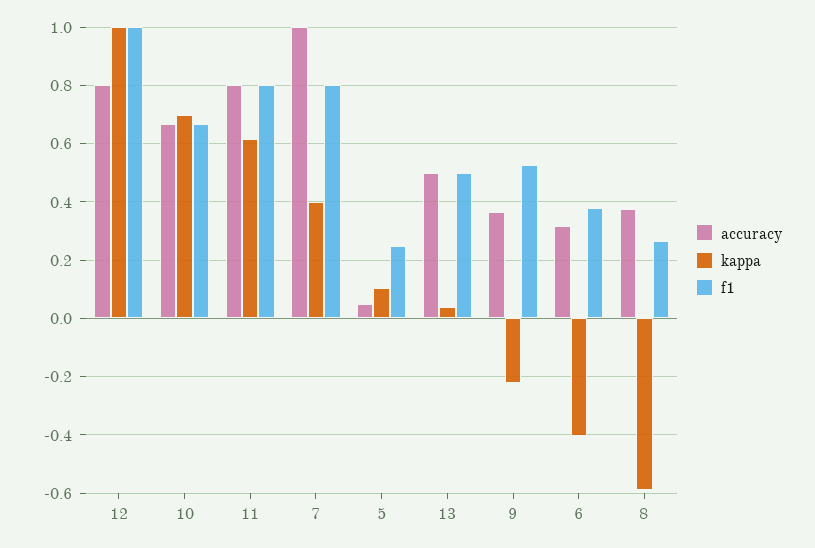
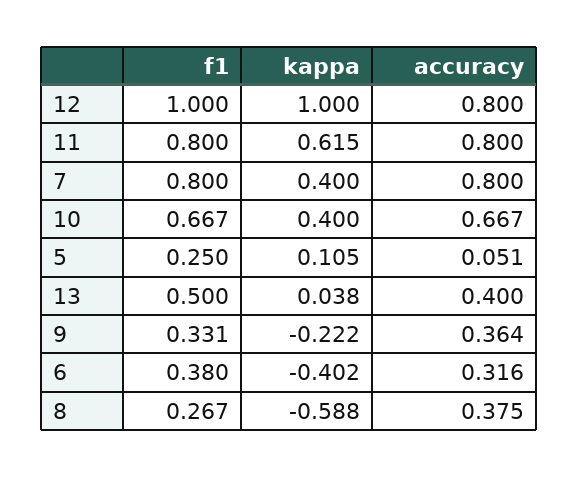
  {
    "accuracy": {
      "12": 0.8,
      "10": 0.667,
      "11": 0.8,
-     "7": 1,
+     "7": 0.8,
      "5": 0.051,
-     "13": 0.5,
+     "13": 0.4,
      "9": 0.364,
      "6": 0.316,
      "8": 0.375
    },
    "kappa": {
      "12": 1,
-     "10": 0.7,
+     "10": 0.4,
      "11": 0.615,
      "7": 0.4,
      "5": 0.105,
      "13": 0.038,
      "9": -0.222,
      "6": -0.402,
      "8": -0.588
    },
    "f1": {
      "12": 1,
      "10": 0.667,
      "11": 0.8,
      "7": 0.8,
      "5": 0.25,
      "13": 0.5,
-     "9": 0.525,
+     "9": 0.331,
      "6": 0.38,
      "8": 0.267
    }
  }

